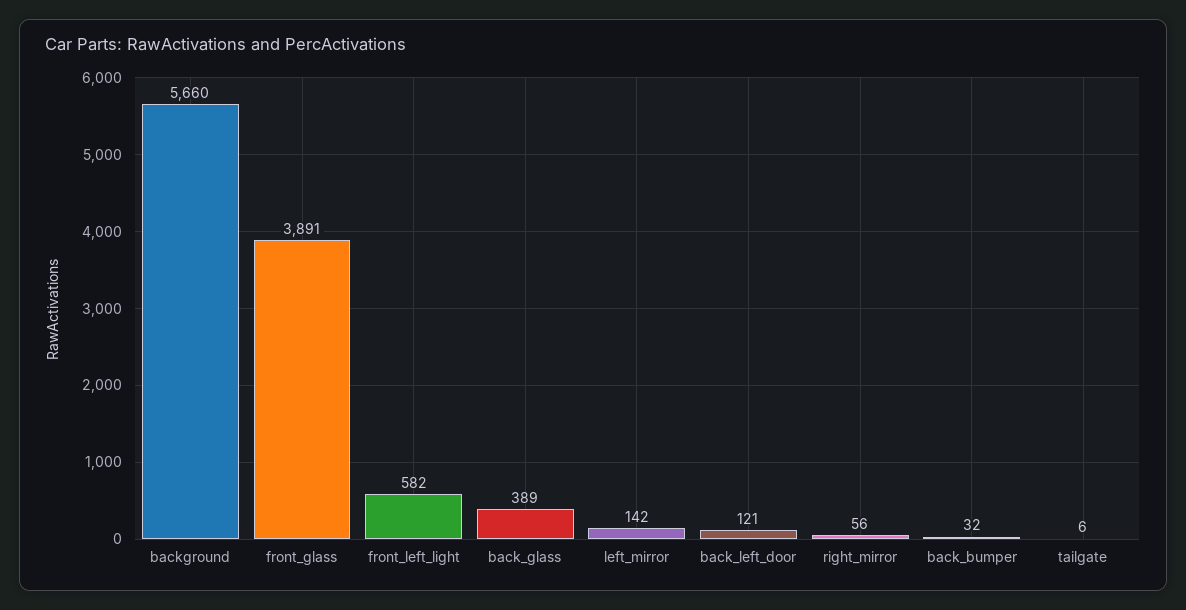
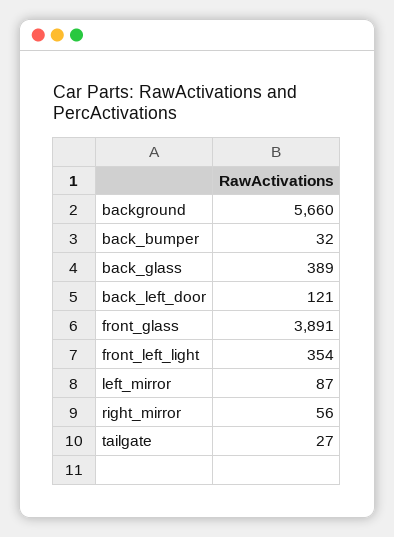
  {
    "background": 5660,
    "front_glass": 3891,
-   "front_left_light": 582,
+   "front_left_light": 354,
    "back_glass": 389,
-   "left_mirror": 142,
+   "left_mirror": 87,
    "back_left_door": 121,
    "right_mirror": 56,
    "back_bumper": 32,
-   "tailgate": 6
+   "tailgate": 27
  }

